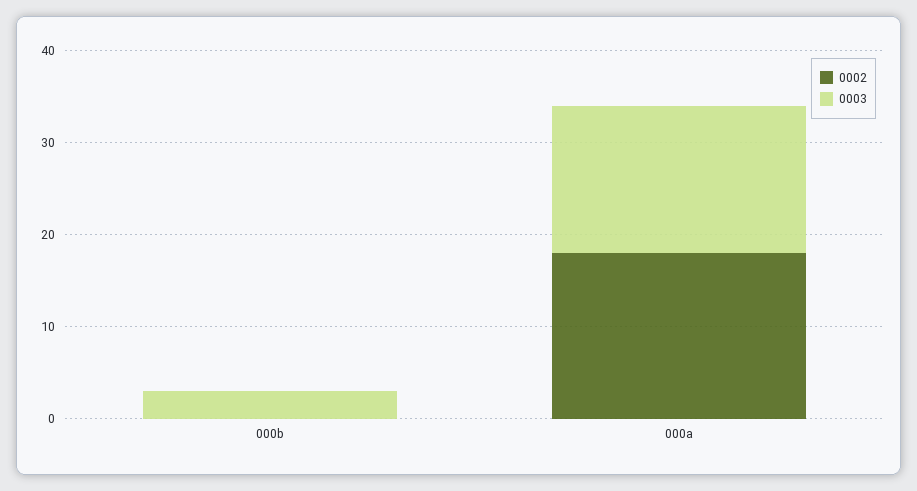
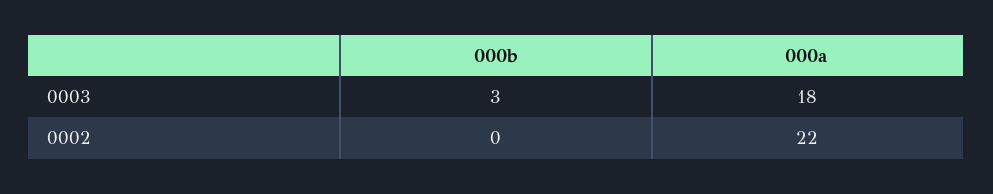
  {
    "0002": {
      "000b": 0,
-     "000a": 18
+     "000a": 22
    },
    "0003": {
      "000b": 3,
-     "000a": 16
+     "000a": 18
    }
  }

